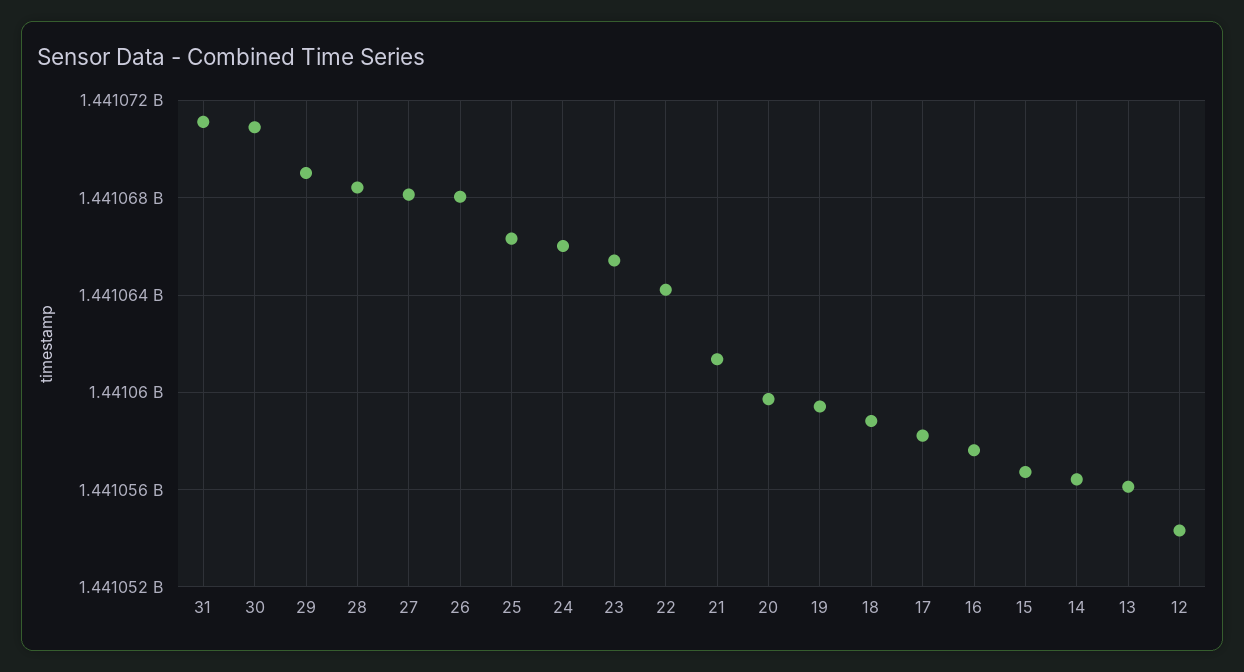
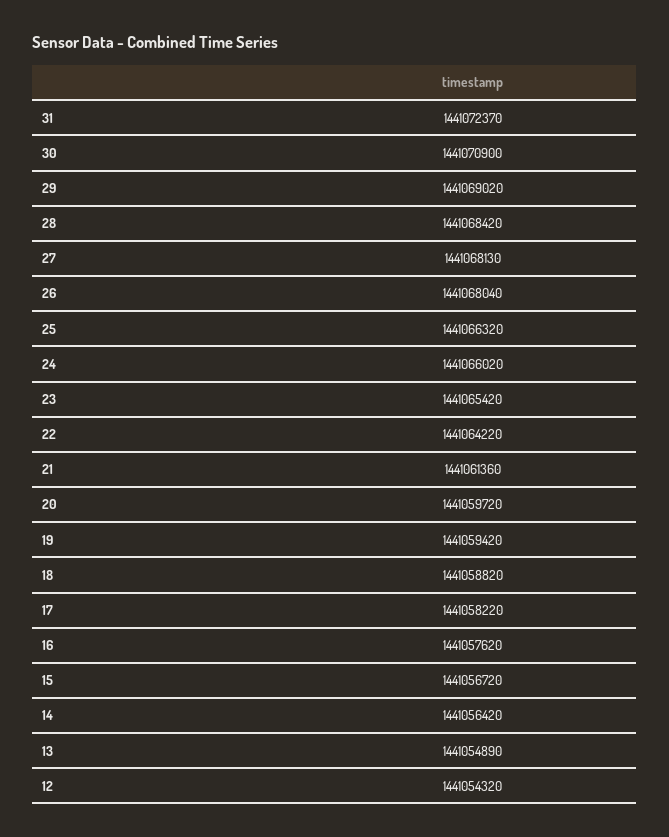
  {
-   "31": 1441071000,
+   "31": 1441072370,
    "30": 1441070900,
    "29": 1441069020,
    "28": 1441068420,
    "27": 1441068130,
    "26": 1441068040,
    "25": 1441066320,
    "24": 1441066020,
    "23": 1441065420,
    "22": 1441064220,
    "21": 1441061360,
    "20": 1441059720,
    "19": 1441059420,
    "18": 1441058820,
    "17": 1441058220,
    "16": 1441057620,
    "15": 1441056720,
    "14": 1441056420,
-   "13": 1441056000,
+   "13": 1441054890,
    "12": 1441054320
  }

